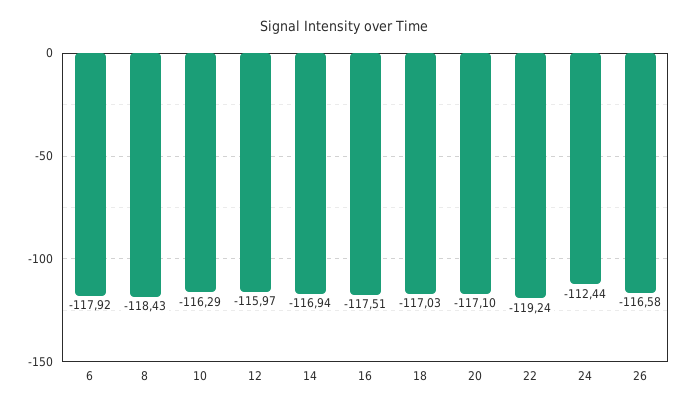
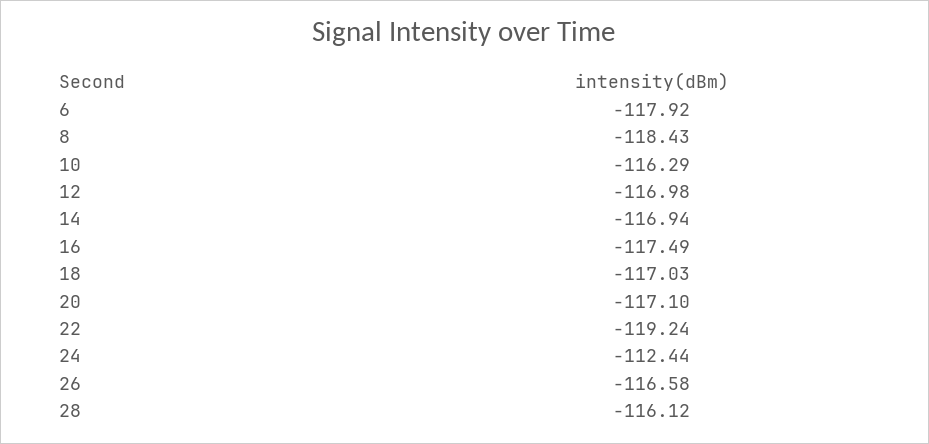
  {
    "6": -117.92,
    "8": -118.43,
    "10": -116.29,
-   "12": -115.97,
+   "12": -116.98,
    "14": -116.94,
-   "16": -117.51,
+   "16": -117.49,
    "18": -117.03,
    "20": -117.1,
    "22": -119.24,
    "24": -112.44,
-   "26": -116.58
+   "26": -116.58,
+   "28": -116.12
  }

